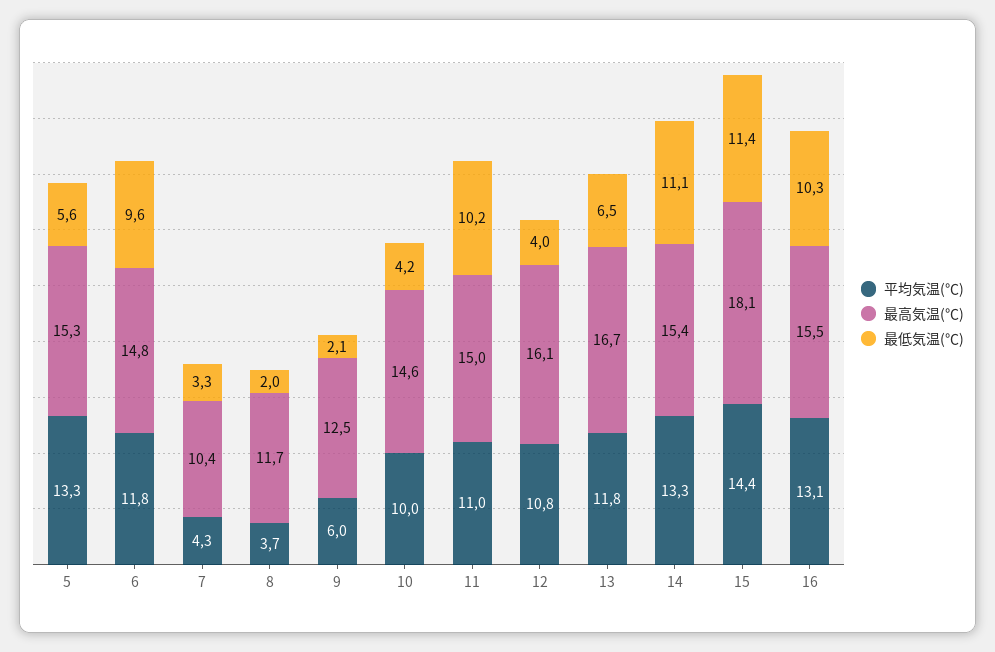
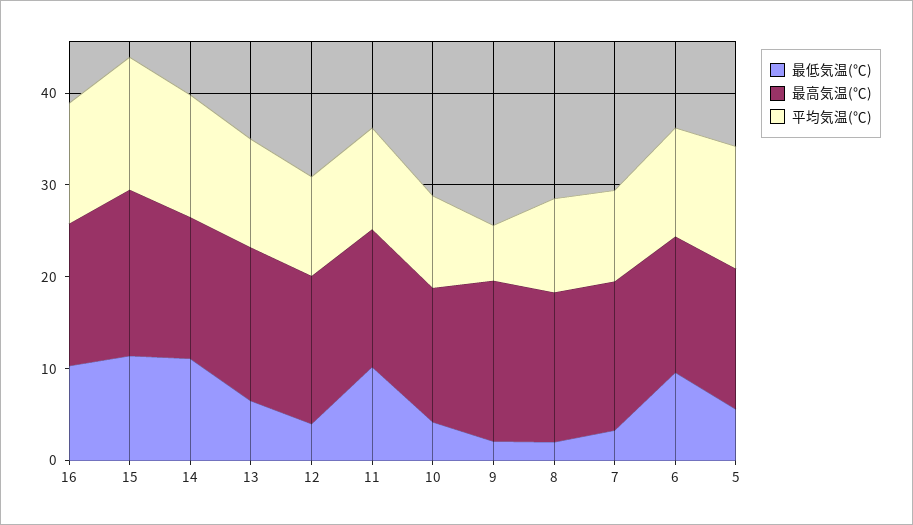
  {
    "平均気温(℃)": {
      "5": 13.3,
      "6": 11.8,
-     "7": 4.3,
+     "7": 10,
-     "8": 3.7,
+     "8": 10,
      "9": 6,
      "10": 10,
      "11": 11,
      "12": 10.8,
      "13": 11.8,
      "14": 13.3,
      "15": 14.4,
      "16": 13.1
    },
    "最高気温(℃)": {
      "5": 15.3,
      "6": 14.8,
-     "7": 10.4,
+     "7": 16,
-     "8": 11.7,
+     "8": 16,
-     "9": 12.5,
+     "9": 18,
      "10": 14.6,
      "11": 15,
      "12": 16.1,
      "13": 16.7,
      "14": 15.4,
      "15": 18.1,
      "16": 15.5
    },
    "最低気温(℃)": {
      "5": 5.6,
      "6": 9.6,
      "7": 3.3,
      "8": 2,
      "9": 2.1,
      "10": 4.2,
      "11": 10.2,
      "12": 4,
      "13": 6.5,
      "14": 11.1,
      "15": 11.4,
      "16": 10.3
    }
  }

